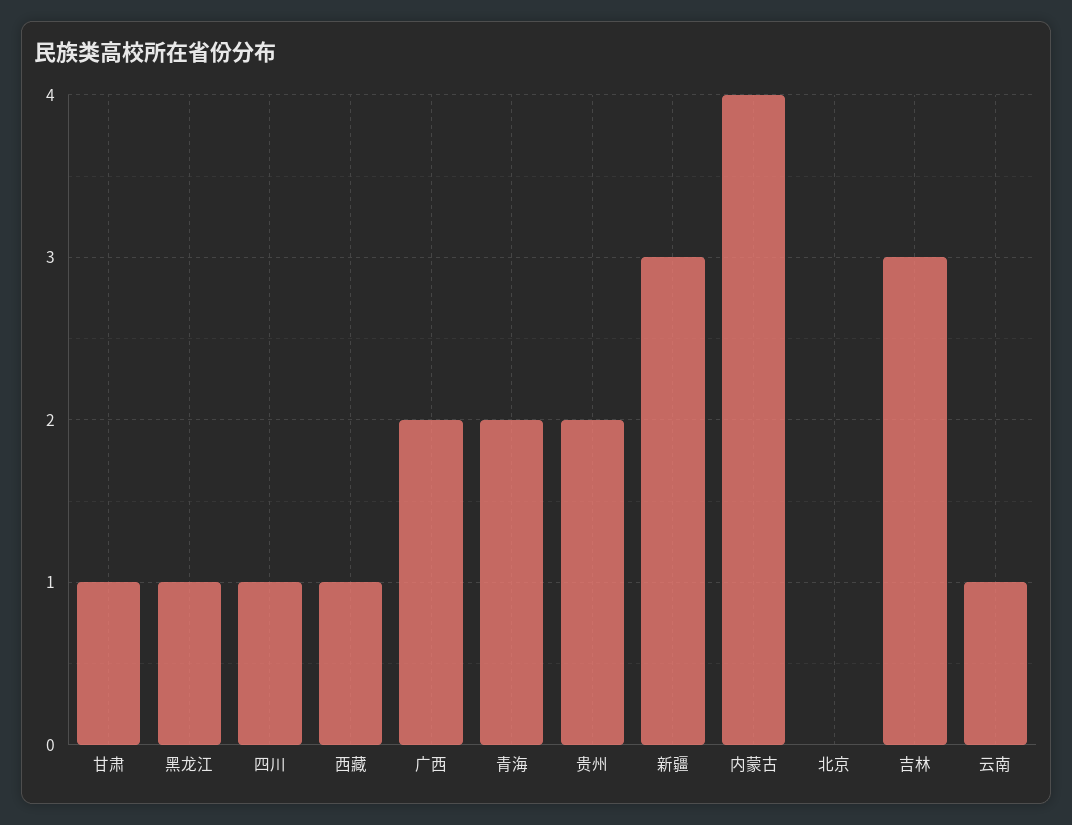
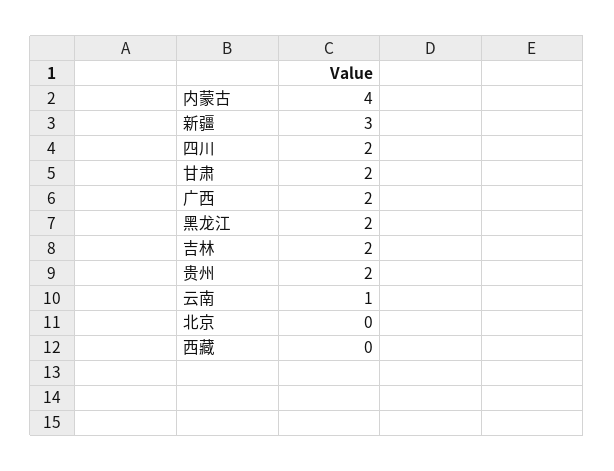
  {
-   "甘肃": 1,
+   "甘肃": 2,
-   "黑龙江": 1,
+   "黑龙江": 2,
-   "四川": 1,
+   "四川": 2,
-   "西藏": 1,
+   "西藏": 0,
    "广西": 2,
-   "青海": 2,
    "贵州": 2,
    "新疆": 3,
    "内蒙古": 4,
    "北京": 0,
-   "吉林": 3,
+   "吉林": 2,
    "云南": 1
  }

